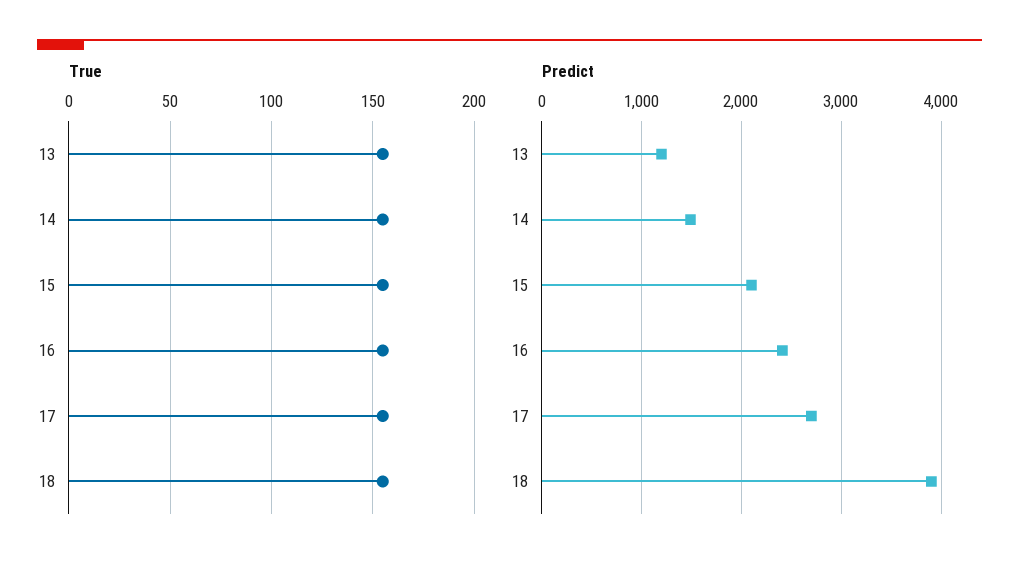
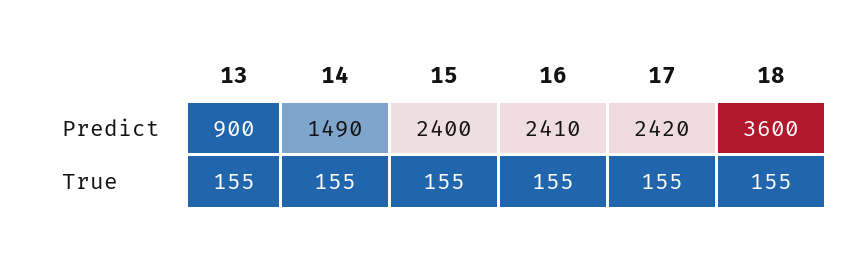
  {
    "True": {
      "13": 155,
      "14": 155,
      "15": 155,
      "16": 155,
      "17": 155,
      "18": 155
    },
    "Predict": {
-     "13": 1200,
+     "13": 900,
      "14": 1490,
-     "15": 2100,
+     "15": 2400,
      "16": 2410,
-     "17": 2700,
+     "17": 2420,
-     "18": 3900
+     "18": 3600
    }
  }

